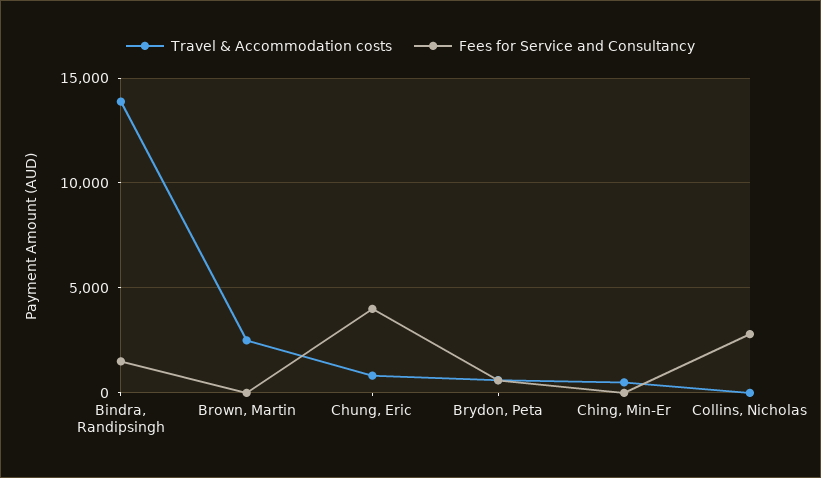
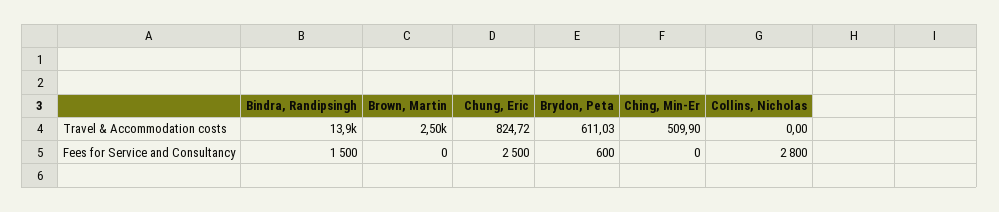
  {
    "Travel & Accommodation costs": {
      "Bindra, Randipsingh": 13900,
      "Brown, Martin": 2500,
      "Chung, Eric": 824.72,
      "Brydon, Peta": 611.03,
      "Ching, Min-Er": 509.9,
      "Collins, Nicholas": 0
    },
    "Fees for Service and Consultancy": {
      "Bindra, Randipsingh": 1500,
      "Brown, Martin": 0,
-     "Chung, Eric": 4000,
+     "Chung, Eric": 2500,
      "Brydon, Peta": 600,
      "Ching, Min-Er": 0,
      "Collins, Nicholas": 2800
    }
  }

